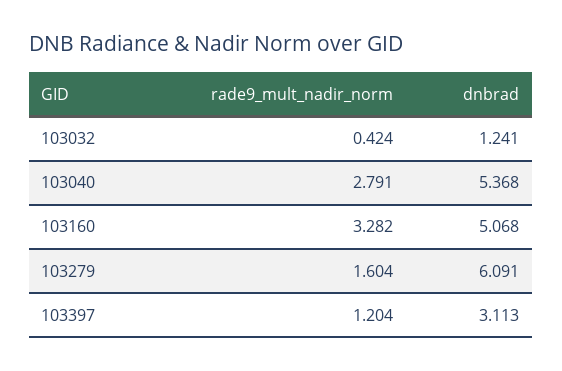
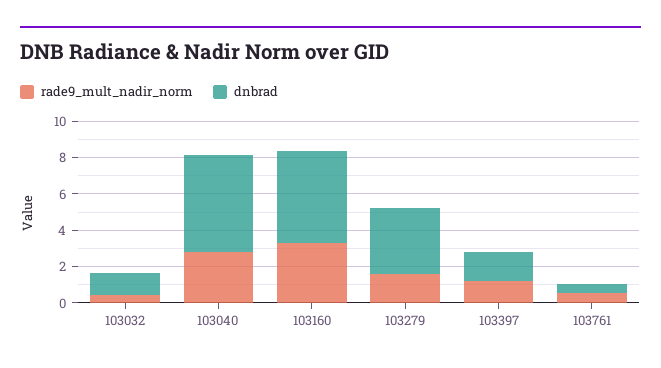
  {
    "rade9_mult_nadir_norm": {
      "103032": 0.424,
      "103040": 2.791,
      "103160": 3.282,
      "103279": 1.604,
-     "103397": 1.204
+     "103397": 1.204,
+     "103761": 0.5
    },
    "dnbrad": {
      "103032": 1.241,
      "103040": 5.368,
      "103160": 5.068,
-     "103279": 6.091,
+     "103279": 3.5,
-     "103397": 3.113
+     "103397": 1.5,
+     "103761": 0.5
    }
  }

